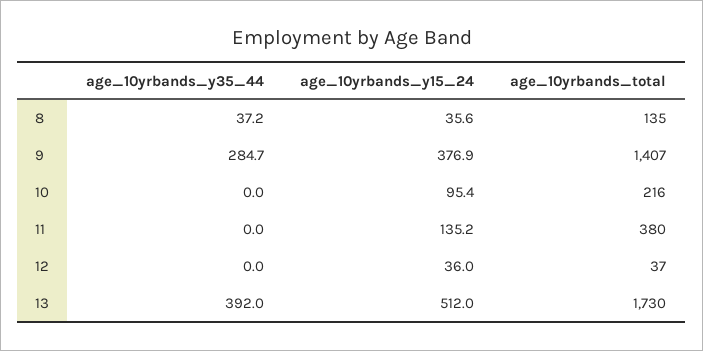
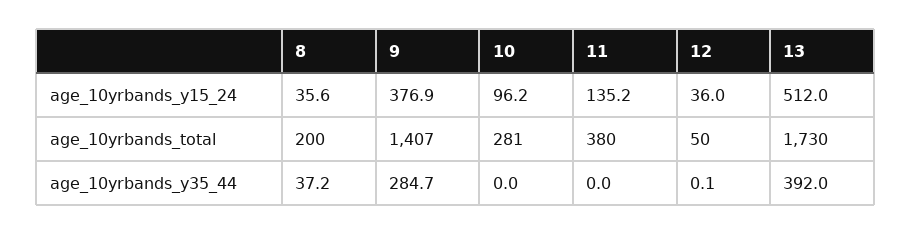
  {
    "age_10yrbands_y35_44": {
      "8": 37.2,
      "9": 284.7,
      "10": 0,
      "11": 0,
-     "12": 0,
+     "12": 0.1,
      "13": 392
    },
    "age_10yrbands_y15_24": {
      "8": 35.6,
      "9": 376.9,
-     "10": 95.4,
+     "10": 96.2,
      "11": 135.2,
      "12": 36,
      "13": 512
    },
    "age_10yrbands_total": {
-     "8": 135,
+     "8": 200,
      "9": 1407,
-     "10": 216,
+     "10": 281,
      "11": 380,
-     "12": 37,
+     "12": 50,
      "13": 1730
    }
  }

